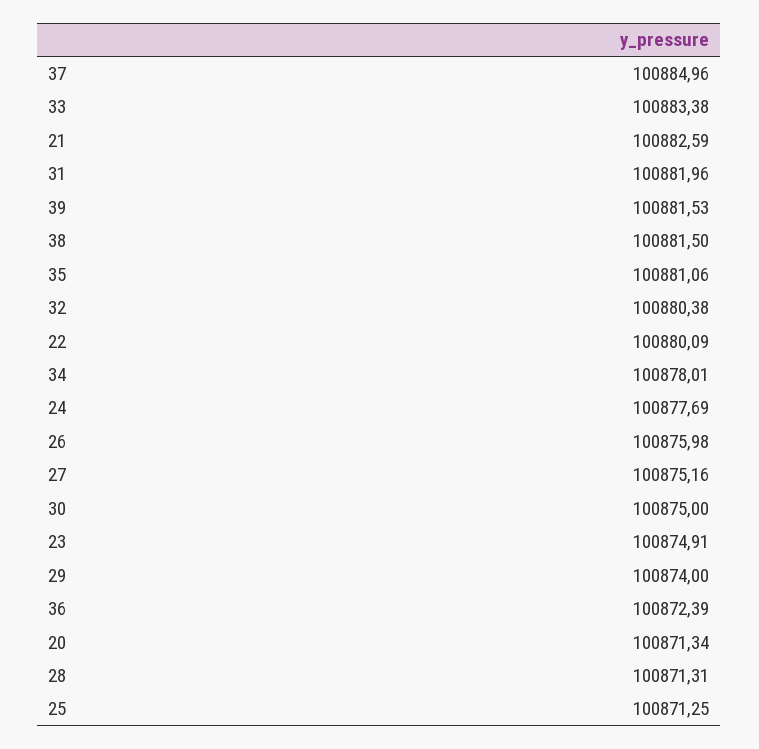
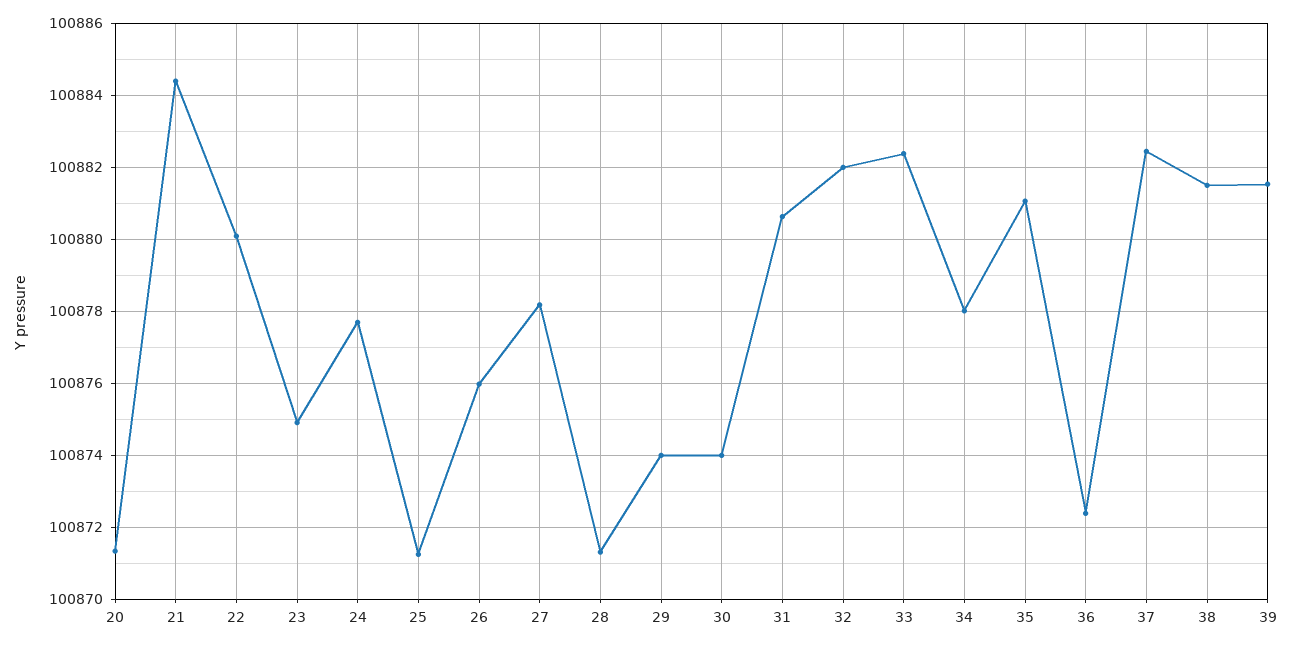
  {
-   "37": 100884.96,
+   "37": 100882.4,
-   "33": 100883.38,
+   "33": 100882.4,
-   "21": 100882.59,
+   "21": 100884.4,
-   "31": 100881.96,
+   "31": 100880.6,
    "39": 100881.53,
    "38": 100881.5,
    "35": 100881.06,
-   "32": 100880.38,
+   "32": 100882,
    "22": 100880.09,
    "34": 100878.01,
    "24": 100877.69,
    "26": 100875.98,
-   "27": 100875.16,
+   "27": 100878.2,
-   "30": 100875,
+   "30": 100874,
    "23": 100874.91,
    "29": 100874,
    "36": 100872.39,
    "20": 100871.34,
    "28": 100871.31,
    "25": 100871.25
  }

